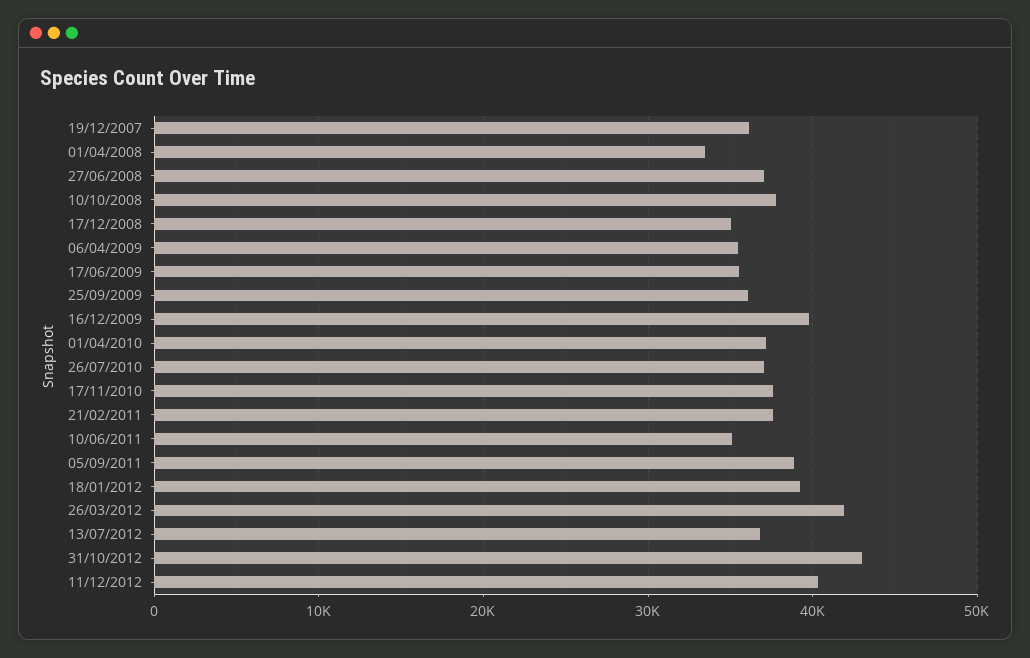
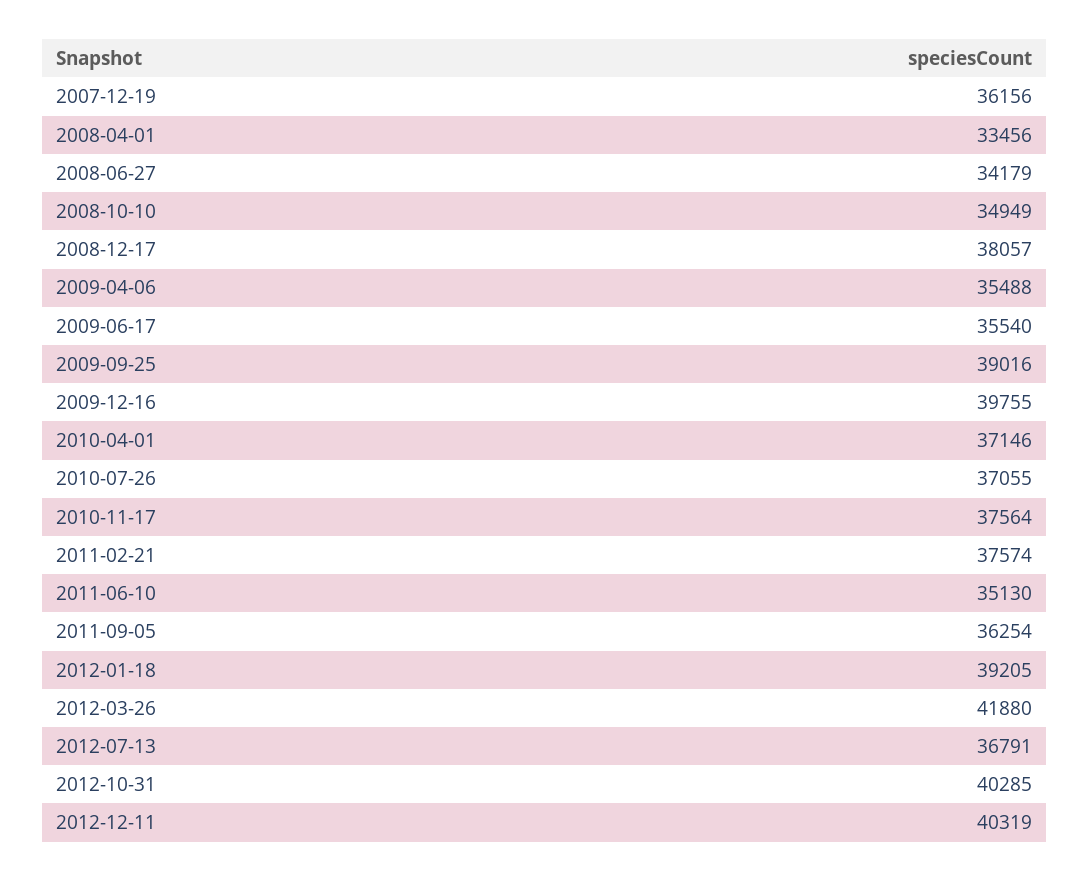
  {
    "19/12/2007": 36156,
    "01/04/2008": 33456,
-   "27/06/2008": 37000,
+   "27/06/2008": 34179,
-   "10/10/2008": 38000,
+   "10/10/2008": 34949,
-   "17/12/2008": 35000,
+   "17/12/2008": 38057,
    "06/04/2009": 35488,
    "17/06/2009": 35540,
-   "25/09/2009": 36000,
+   "25/09/2009": 39016,
    "16/12/2009": 39755,
    "01/04/2010": 37146,
    "26/07/2010": 37055,
    "17/11/2010": 37564,
    "21/02/2011": 37574,
    "10/06/2011": 35130,
-   "05/09/2011": 39000,
+   "05/09/2011": 36254,
    "18/01/2012": 39205,
    "26/03/2012": 41880,
    "13/07/2012": 36791,
-   "31/10/2012": 43000,
+   "31/10/2012": 40285,
    "11/12/2012": 40319
  }

